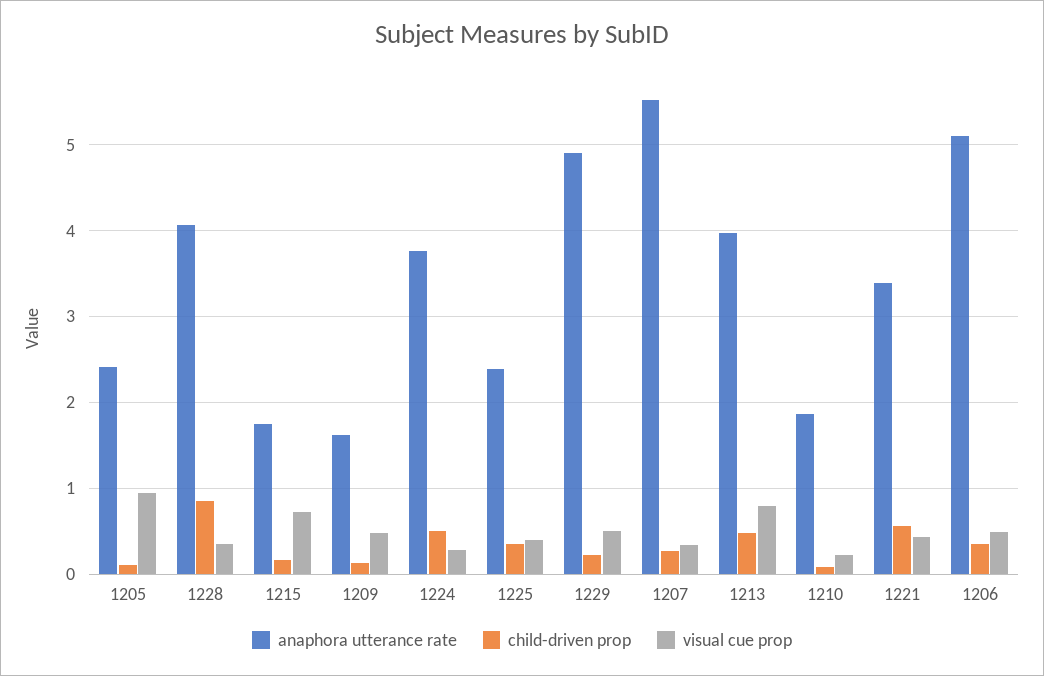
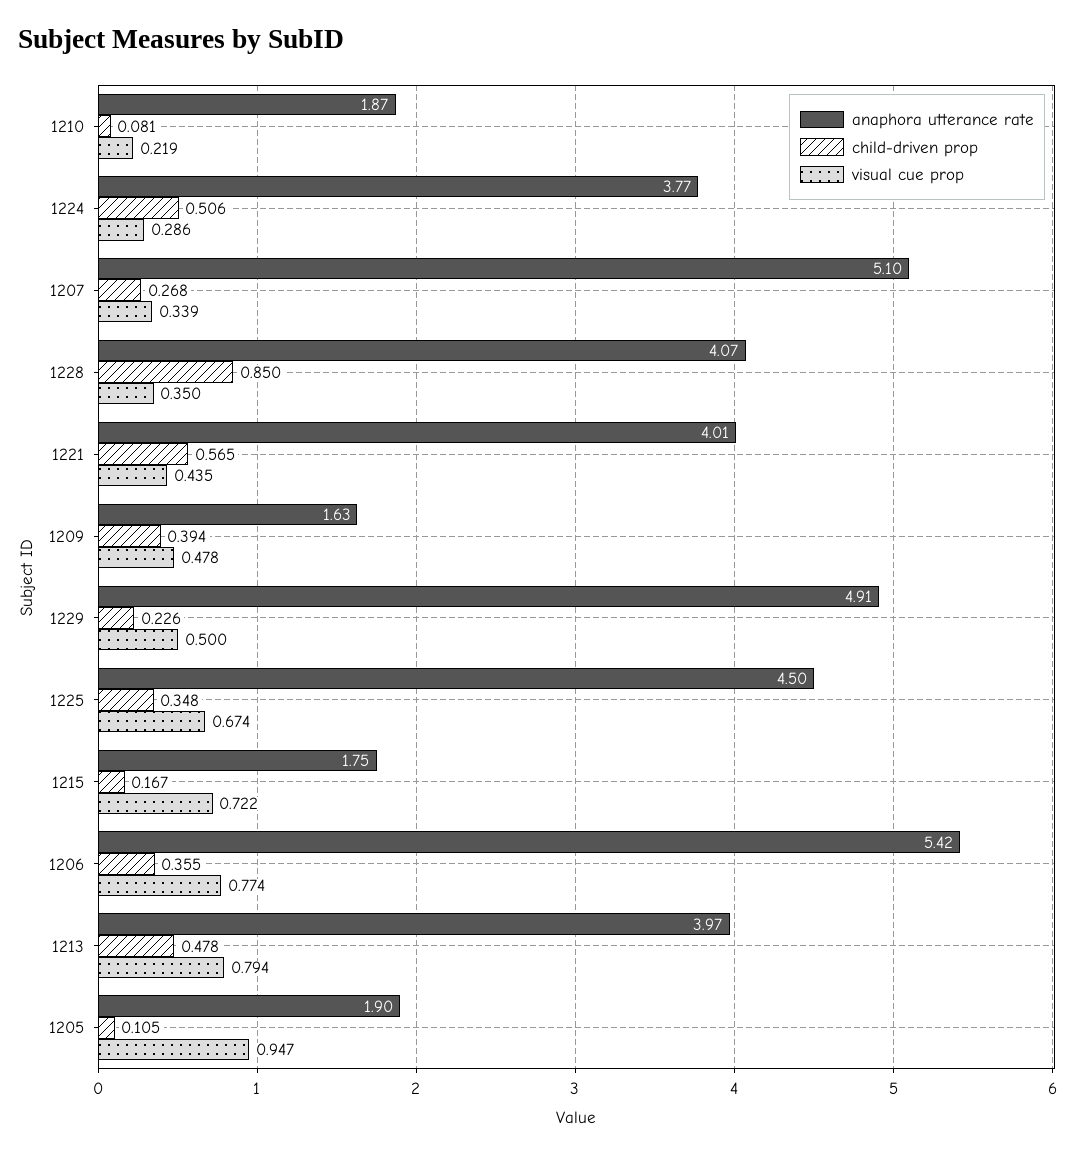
  {
    "anaphora utterance rate": {
-     "1205": 2.4,
+     "1205": 1.9,
      "1228": 4.07,
      "1215": 1.75,
      "1209": 1.63,
      "1224": 3.77,
-     "1225": 2.4,
+     "1225": 4.5,
      "1229": 4.91,
-     "1207": 5.5,
+     "1207": 5.1,
      "1213": 3.97,
      "1210": 1.87,
-     "1221": 3.4,
+     "1221": 4.01,
-     "1206": 5.1
+     "1206": 5.42
    },
    "child-driven prop": {
      "1205": 0.105,
      "1228": 0.85,
      "1215": 0.167,
-     "1209": 0.1,
+     "1209": 0.394,
      "1224": 0.506,
      "1225": 0.348,
      "1229": 0.226,
      "1207": 0.268,
      "1213": 0.478,
      "1210": 0.081,
      "1221": 0.565,
      "1206": 0.355
    },
    "visual cue prop": {
      "1205": 0.947,
      "1228": 0.35,
      "1215": 0.722,
      "1209": 0.478,
      "1224": 0.286,
-     "1225": 0.4,
+     "1225": 0.674,
      "1229": 0.5,
      "1207": 0.339,
      "1213": 0.794,
      "1210": 0.219,
      "1221": 0.435,
-     "1206": 0.5
+     "1206": 0.774
    }
  }

